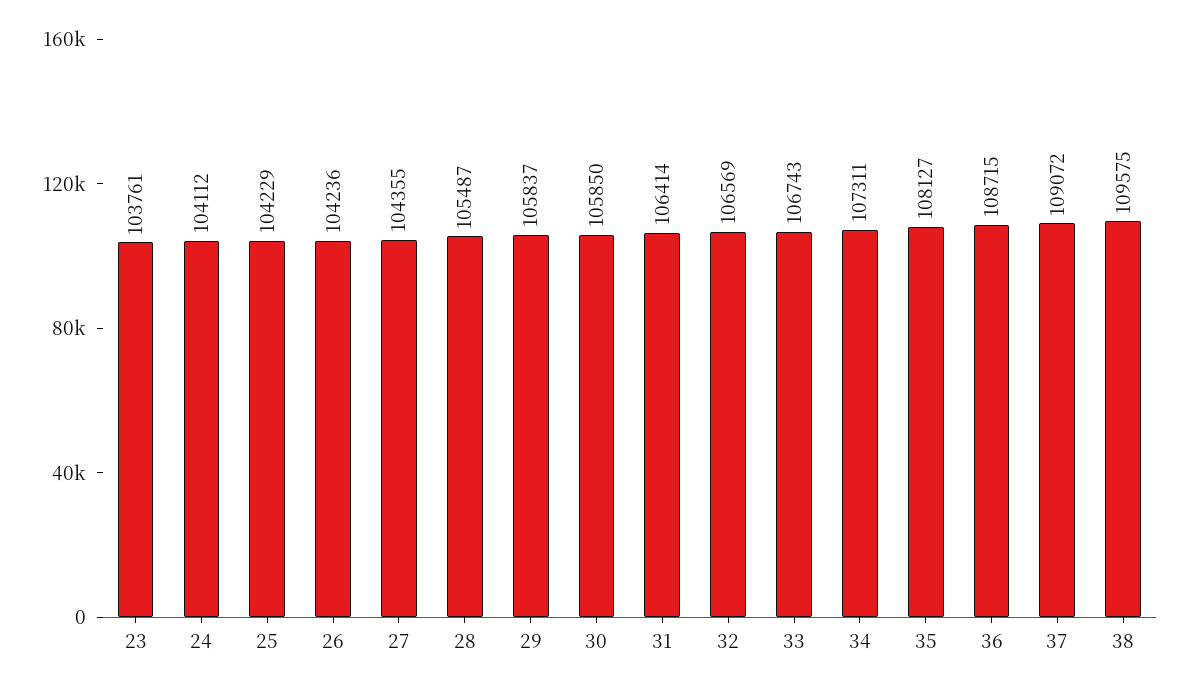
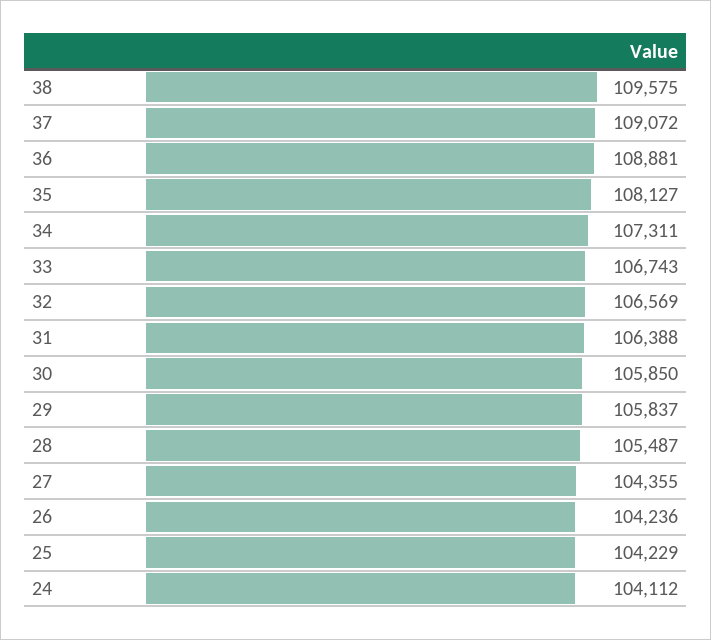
  {
-   "23": 103761,
    "24": 104112,
    "25": 104229,
    "26": 104236,
    "27": 104355,
    "28": 105487,
    "29": 105837,
    "30": 105850,
-   "31": 106414,
+   "31": 106388,
    "32": 106569,
    "33": 106743,
    "34": 107311,
    "35": 108127,
-   "36": 108715,
+   "36": 108881,
    "37": 109072,
    "38": 109575
  }

